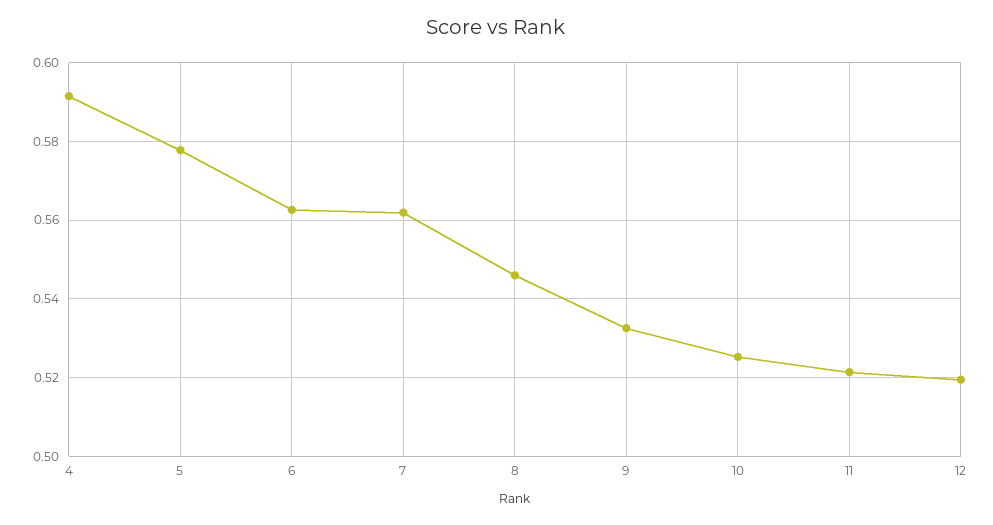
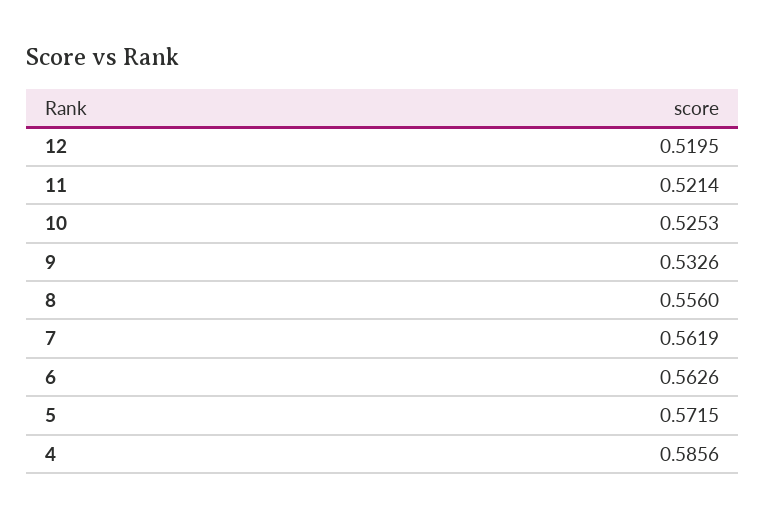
  {
-   "4": 0.592,
+   "4": 0.5856,
-   "5": 0.578,
+   "5": 0.5715,
    "6": 0.5626,
    "7": 0.5619,
-   "8": 0.546,
+   "8": 0.556,
    "9": 0.5326,
    "10": 0.5253,
    "11": 0.5214,
    "12": 0.5195
  }

